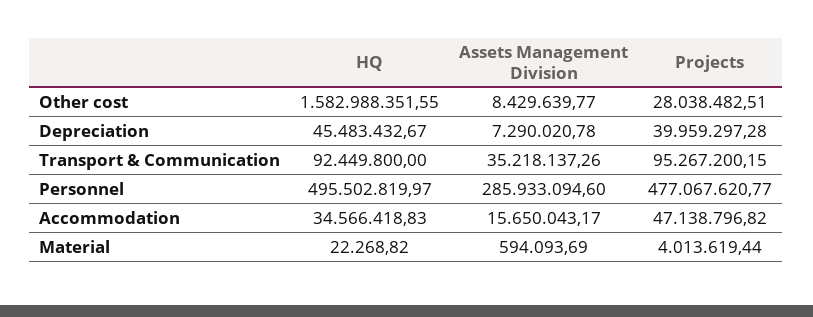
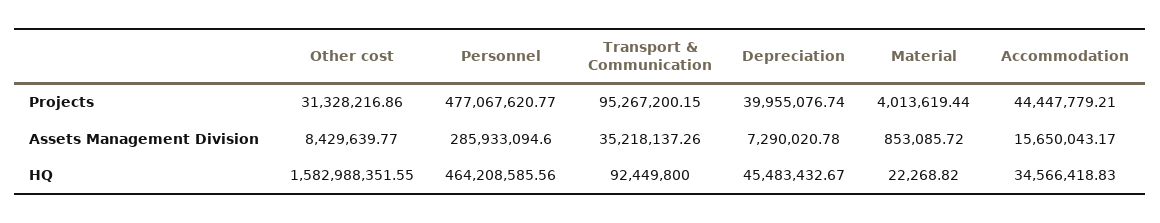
  {
    "HQ": {
      "Other cost": 1582988351.55,
      "Depreciation": 45483432.67,
      "Transport & Communication": 92449800,
-     "Personnel": 495502819.97,
+     "Personnel": 464208585.56,
      "Accommodation": 34566418.83,
      "Material": 22268.82
    },
    "Assets Management Division": {
      "Other cost": 8429639.77,
      "Depreciation": 7290020.78,
      "Transport & Communication": 35218137.26,
      "Personnel": 285933094.6,
      "Accommodation": 15650043.17,
-     "Material": 594093.69
+     "Material": 853085.72
    },
    "Projects": {
-     "Other cost": 28038482.51,
+     "Other cost": 31328216.86,
-     "Depreciation": 39959297.28,
+     "Depreciation": 39955076.74,
      "Transport & Communication": 95267200.15,
      "Personnel": 477067620.77,
-     "Accommodation": 47138796.82,
+     "Accommodation": 44447779.21,
      "Material": 4013619.44
    }
  }

